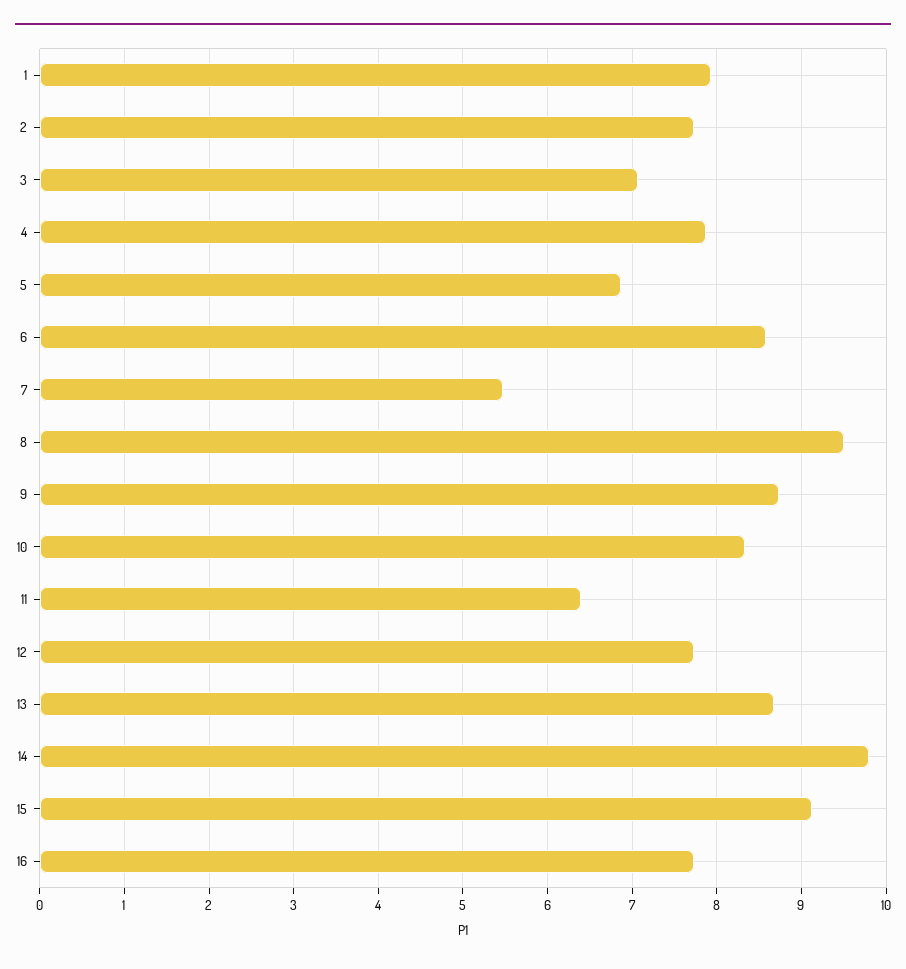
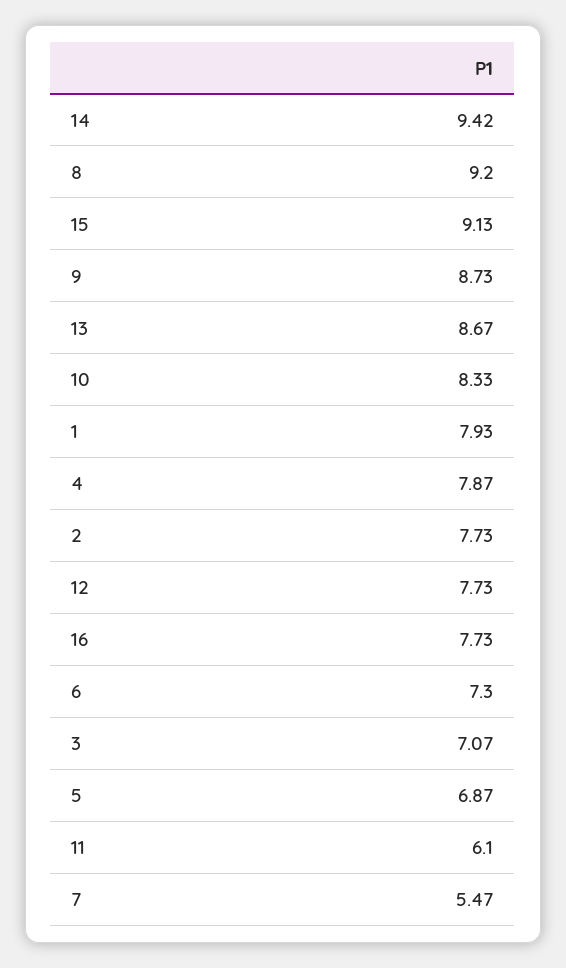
  {
    "1": 7.93,
    "2": 7.73,
    "3": 7.07,
    "4": 7.87,
    "5": 6.87,
-   "6": 8.6,
+   "6": 7.3,
    "7": 5.47,
-   "8": 9.5,
+   "8": 9.2,
    "9": 8.73,
    "10": 8.33,
-   "11": 6.4,
+   "11": 6.1,
    "12": 7.73,
    "13": 8.67,
-   "14": 9.8,
+   "14": 9.42,
    "15": 9.13,
    "16": 7.73
  }

